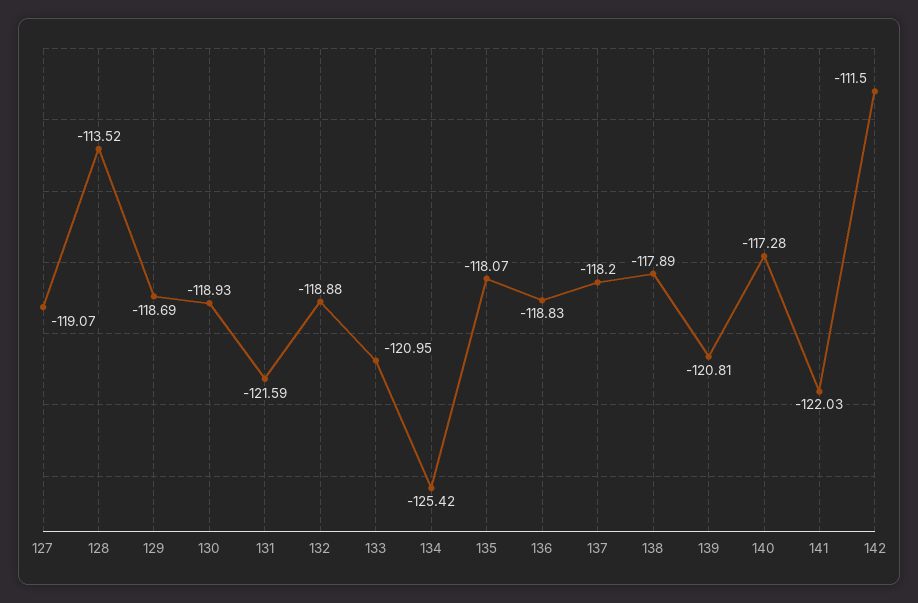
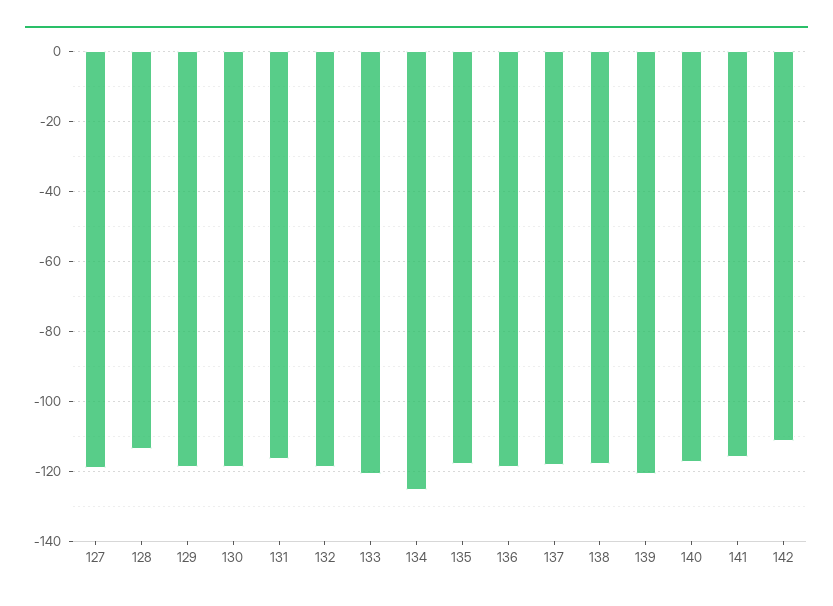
  {
    "127": -119.07,
    "128": -113.52,
    "129": -118.69,
    "130": -118.93,
-   "131": -121.59,
+   "131": -116,
    "132": -118.88,
    "133": -120.95,
    "134": -125.42,
    "135": -118.07,
    "136": -118.83,
    "137": -118.2,
    "138": -117.89,
    "139": -120.81,
    "140": -117.28,
-   "141": -122.03,
+   "141": -116,
    "142": -111.5
  }

